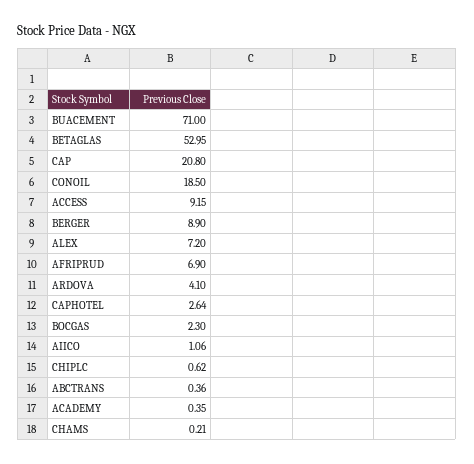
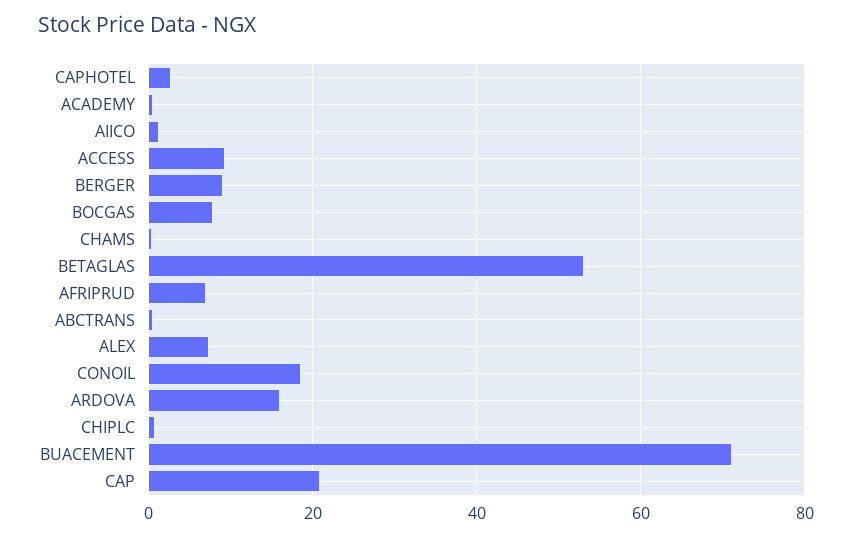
  {
    "BUACEMENT": 71,
    "BETAGLAS": 52.95,
    "CAP": 20.8,
    "CONOIL": 18.5,
    "ACCESS": 9.15,
    "BERGER": 8.9,
    "ALEX": 7.2,
    "AFRIPRUD": 6.9,
-   "ARDOVA": 4.1,
+   "ARDOVA": 16,
    "CAPHOTEL": 2.64,
-   "BOCGAS": 2.3,
+   "BOCGAS": 8,
    "AIICO": 1.06,
    "CHIPLC": 0.62,
    "ABCTRANS": 0.36,
    "ACADEMY": 0.35,
    "CHAMS": 0.21
  }

